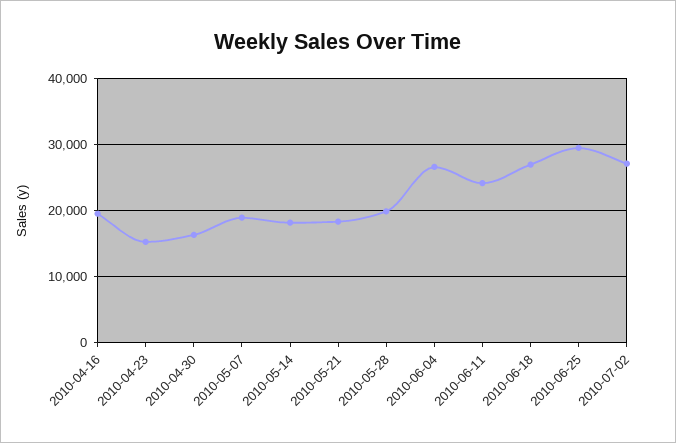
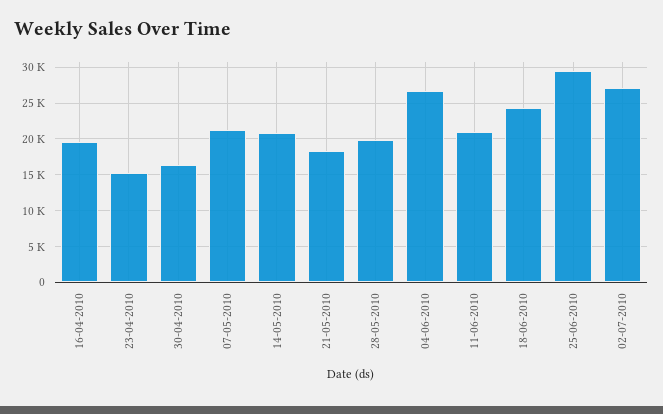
  {
    "2010-04-16": 20000,
    "2010-04-23": 15000,
    "2010-04-30": 16000,
-   "2010-05-07": 19000,
+   "2010-05-07": 21000,
-   "2010-05-14": 18000,
+   "2010-05-14": 21000,
    "2010-05-21": 18000,
    "2010-05-28": 20000,
    "2010-06-04": 27000,
-   "2010-06-11": 24000,
+   "2010-06-11": 21000,
-   "2010-06-18": 27000,
+   "2010-06-18": 24000,
    "2010-06-25": 30000,
    "2010-07-02": 27000
  }

